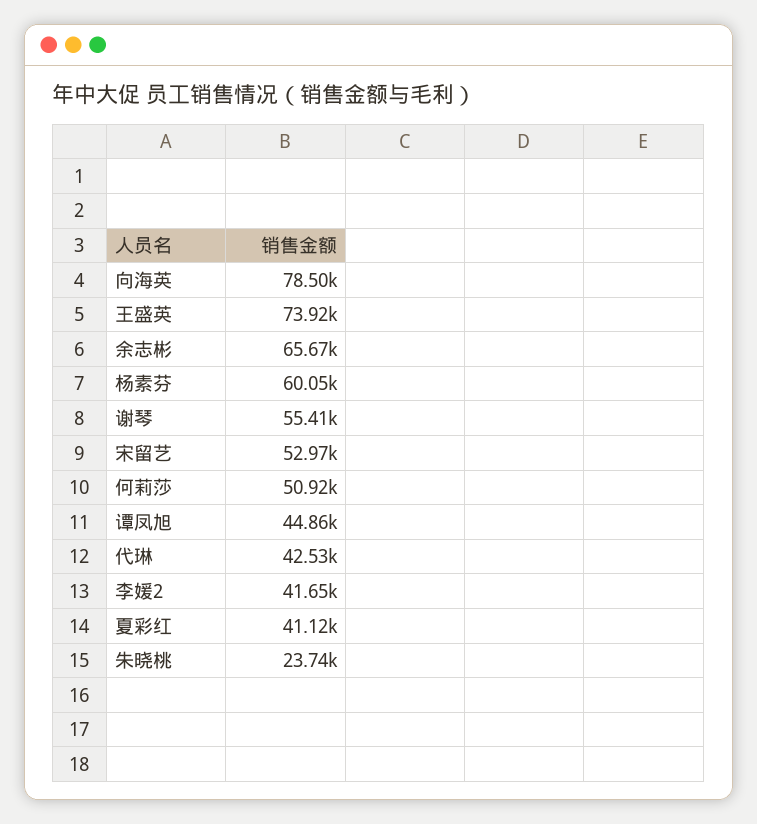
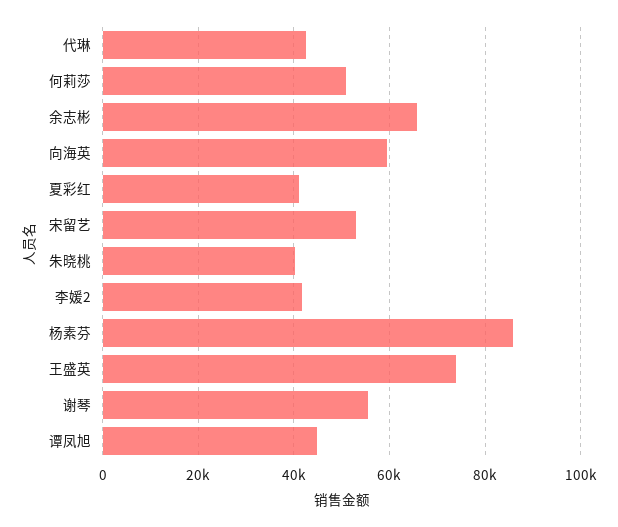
  {
-   "向海英": 78500,
+   "向海英": 60000,
    "王盛英": 73920,
    "余志彬": 65670,
-   "杨素芬": 60050,
+   "杨素芬": 86000,
    "谢琴": 55410,
    "宋留艺": 52970,
    "何莉莎": 50920,
    "谭凤旭": 44860,
    "代琳": 42530,
    "李媛2": 41650,
    "夏彩红": 41120,
-   "朱晓桃": 23740
+   "朱晓桃": 40000
  }

